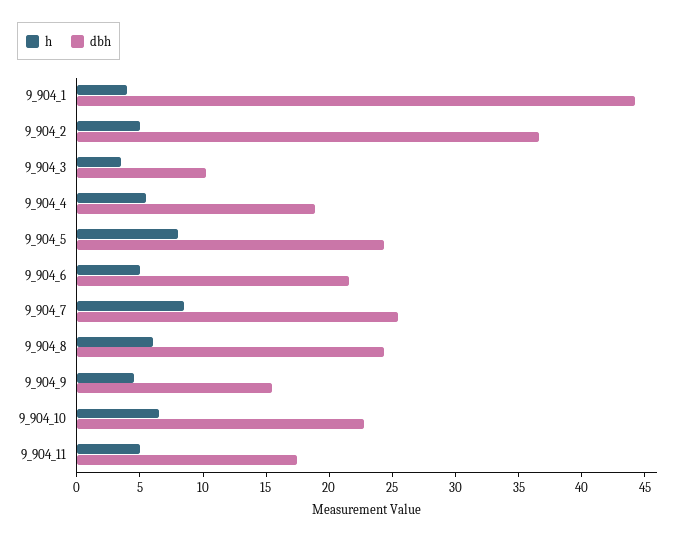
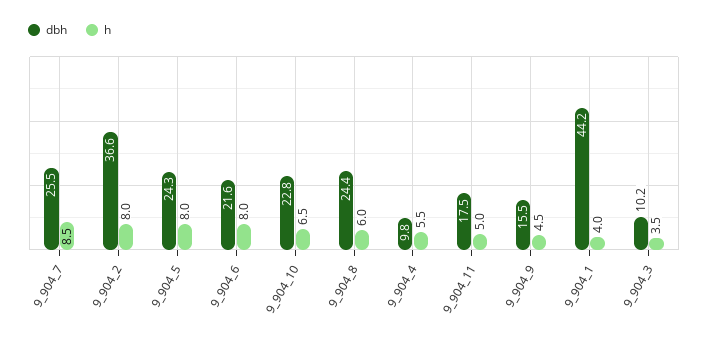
  {
    "h": {
      "9_904_1": 4,
-     "9_904_2": 5,
+     "9_904_2": 8,
      "9_904_3": 3.5,
      "9_904_4": 5.5,
      "9_904_5": 8,
-     "9_904_6": 5,
+     "9_904_6": 8,
      "9_904_7": 8.5,
      "9_904_8": 6,
      "9_904_9": 4.5,
      "9_904_10": 6.5,
      "9_904_11": 5
    },
    "dbh": {
      "9_904_1": 44.2,
      "9_904_2": 36.6,
      "9_904_3": 10.2,
-     "9_904_4": 19,
+     "9_904_4": 9.8,
      "9_904_5": 24.3,
      "9_904_6": 21.6,
      "9_904_7": 25.5,
      "9_904_8": 24.4,
      "9_904_9": 15.5,
      "9_904_10": 22.8,
      "9_904_11": 17.5
    }
  }

